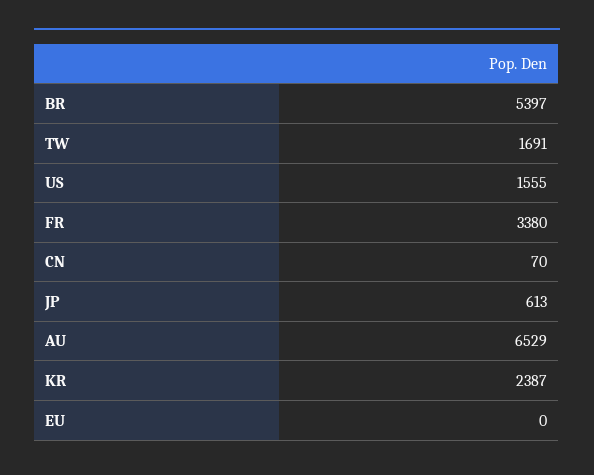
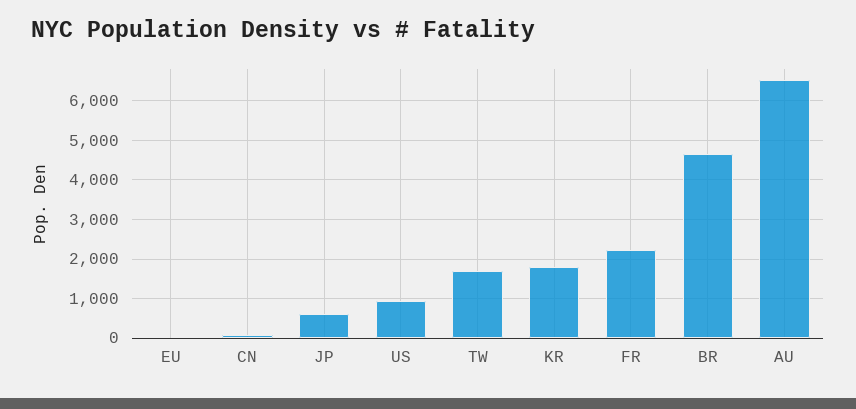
  {
-   "BR": 5397,
+   "BR": 4600,
    "TW": 1691,
-   "US": 1555,
+   "US": 1000,
-   "FR": 3380,
+   "FR": 2200,
    "CN": 70,
    "JP": 613,
    "AU": 6529,
-   "KR": 2387,
+   "KR": 1800,
    "EU": 0
  }

